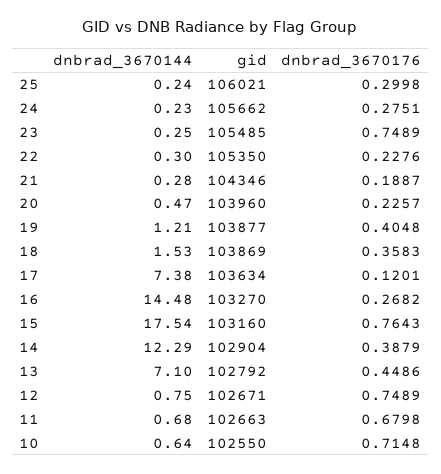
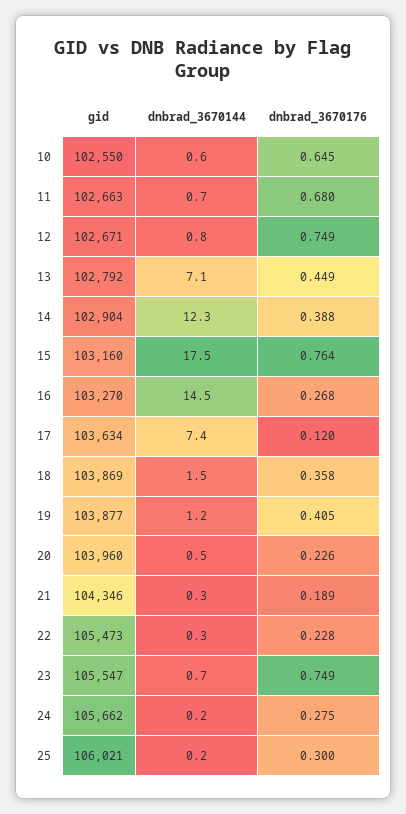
  {
    "dnbrad_3670144": {
      "25": 0.24,
      "24": 0.23,
-     "23": 0.25,
+     "23": 0.7,
      "22": 0.3,
      "21": 0.28,
      "20": 0.47,
      "19": 1.21,
      "18": 1.53,
      "17": 7.38,
      "16": 14.48,
      "15": 17.54,
      "14": 12.29,
      "13": 7.1,
      "12": 0.75,
      "11": 0.68,
      "10": 0.64
    },
    "gid": {
      "25": 106021,
      "24": 105662,
-     "23": 105485,
+     "23": 105547,
-     "22": 105350,
+     "22": 105473,
      "21": 104346,
      "20": 103960,
      "19": 103877,
      "18": 103869,
      "17": 103634,
      "16": 103270,
      "15": 103160,
      "14": 102904,
      "13": 102792,
      "12": 102671,
      "11": 102663,
      "10": 102550
    },
    "dnbrad_3670176": {
      "25": 0.2998,
      "24": 0.2751,
      "23": 0.7489,
      "22": 0.2276,
      "21": 0.1887,
      "20": 0.2257,
      "19": 0.4048,
      "18": 0.3583,
      "17": 0.1201,
      "16": 0.2682,
      "15": 0.7643,
      "14": 0.3879,
      "13": 0.4486,
      "12": 0.7489,
      "11": 0.6798,
-     "10": 0.7148
+     "10": 0.645
    }
  }

